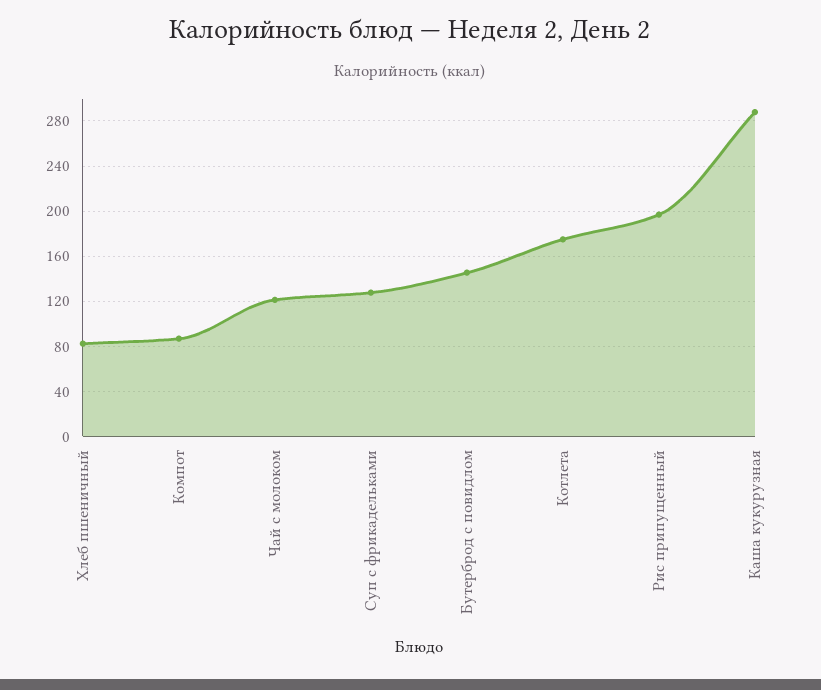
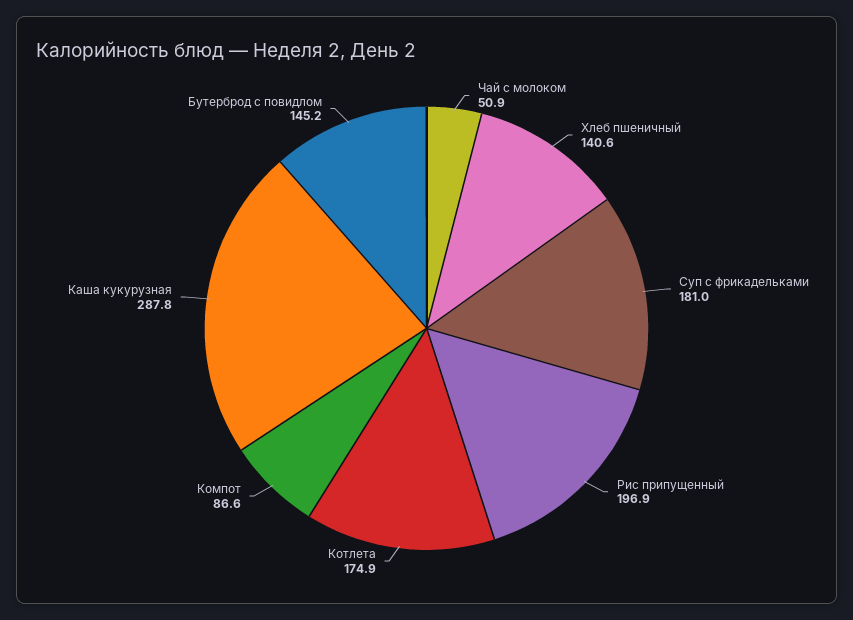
  {
-   "Хлеб пшеничный": 80,
+   "Хлеб пшеничный": 140.6,
    "Компот": 86.6,
-   "Чай с молоком": 120,
+   "Чай с молоком": 50.9,
-   "Суп с фрикадельками": 130,
+   "Суп с фрикадельками": 181,
    "Бутерброд с повидлом": 145.2,
    "Котлета": 174.9,
    "Рис припущенный": 196.9,
    "Каша кукурузная": 287.8
  }

